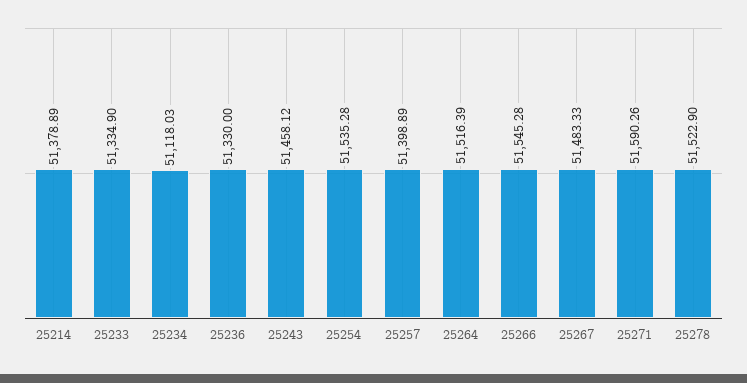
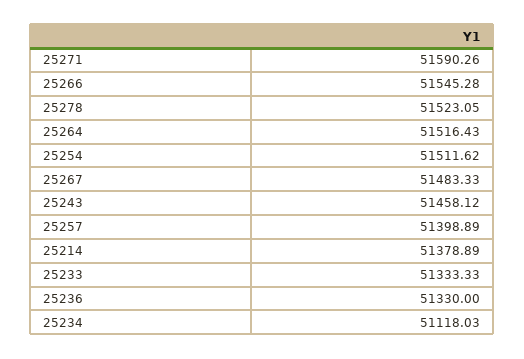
  {
    "25214": 51378.89,
-   "25233": 51334.9,
+   "25233": 51333.33,
    "25234": 51118.03,
    "25236": 51330,
    "25243": 51458.12,
-   "25254": 51535.28,
+   "25254": 51511.62,
    "25257": 51398.89,
-   "25264": 51516.39,
+   "25264": 51516.43,
    "25266": 51545.28,
    "25267": 51483.33,
    "25271": 51590.26,
-   "25278": 51522.9
+   "25278": 51523.05
  }

